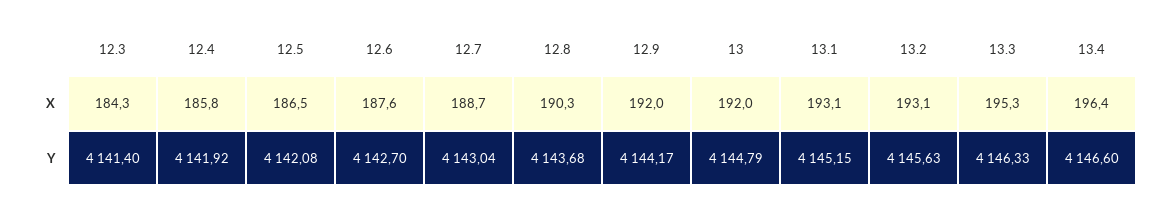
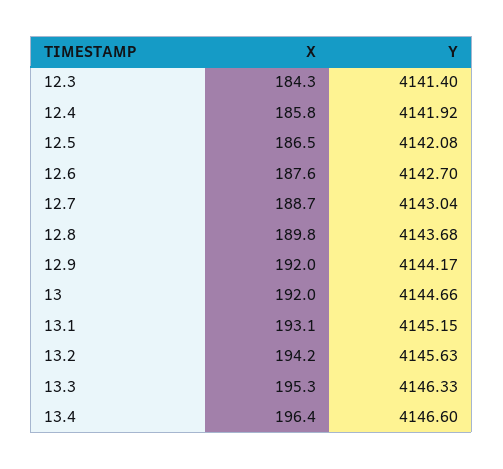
  {
    "12.3": {
      "X": 184.3,
      "Y": 4141.4
    },
    "12.4": {
      "X": 185.8,
      "Y": 4141.92
    },
    "12.5": {
      "X": 186.5,
      "Y": 4142.08
    },
    "12.6": {
      "X": 187.6,
      "Y": 4142.7
    },
    "12.7": {
      "X": 188.7,
      "Y": 4143.04
    },
    "12.8": {
-     "X": 190.3,
+     "X": 189.8,
      "Y": 4143.68
    },
    "12.9": {
      "X": 192,
      "Y": 4144.17
    },
    "13": {
      "X": 192,
-     "Y": 4144.79
+     "Y": 4144.66
    },
    "13.1": {
      "X": 193.1,
      "Y": 4145.15
    },
    "13.2": {
-     "X": 193.1,
+     "X": 194.2,
      "Y": 4145.63
    },
    "13.3": {
      "X": 195.3,
      "Y": 4146.33
    },
    "13.4": {
      "X": 196.4,
      "Y": 4146.6
    }
  }

